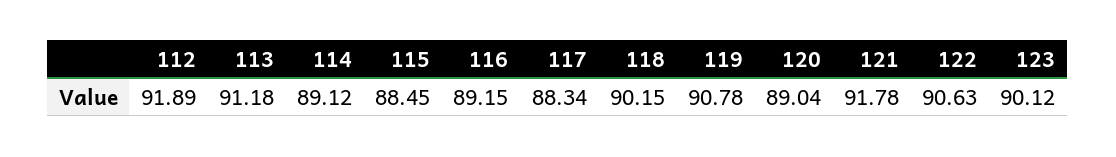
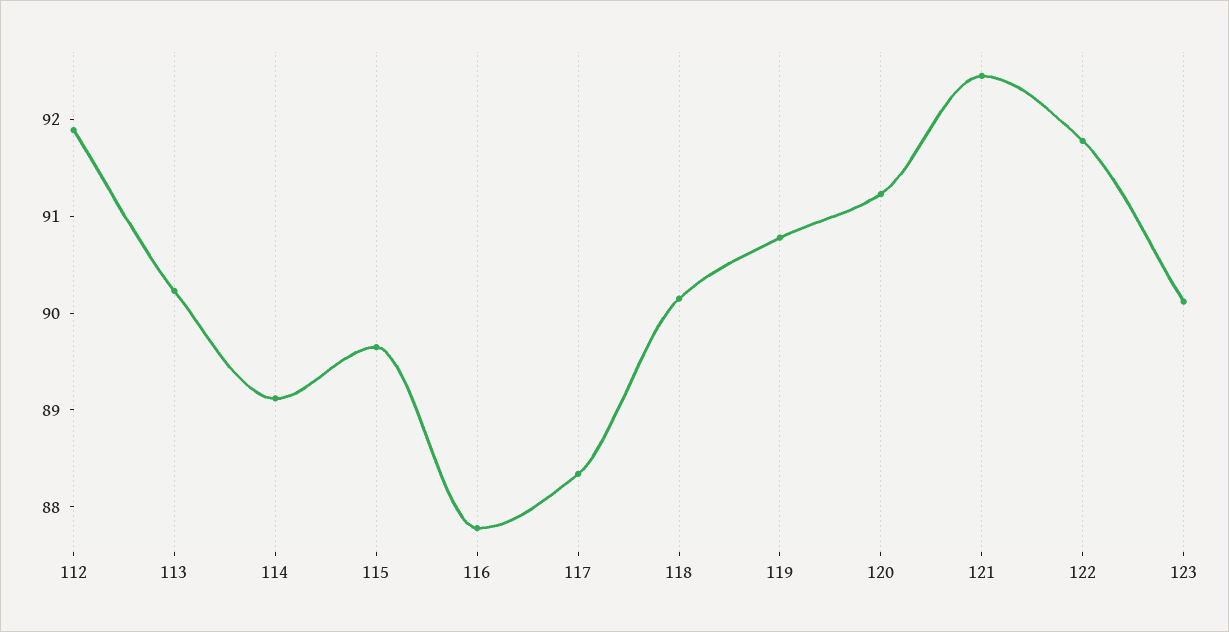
  {
    "112": 91.89,
-   "113": 91.18,
+   "113": 90.2,
    "114": 89.12,
-   "115": 88.45,
+   "115": 89.6,
-   "116": 89.15,
+   "116": 87.8,
    "117": 88.34,
    "118": 90.15,
    "119": 90.78,
-   "120": 89.04,
+   "120": 91.2,
-   "121": 91.78,
+   "121": 92.4,
-   "122": 90.63,
+   "122": 91.8,
    "123": 90.12
  }

